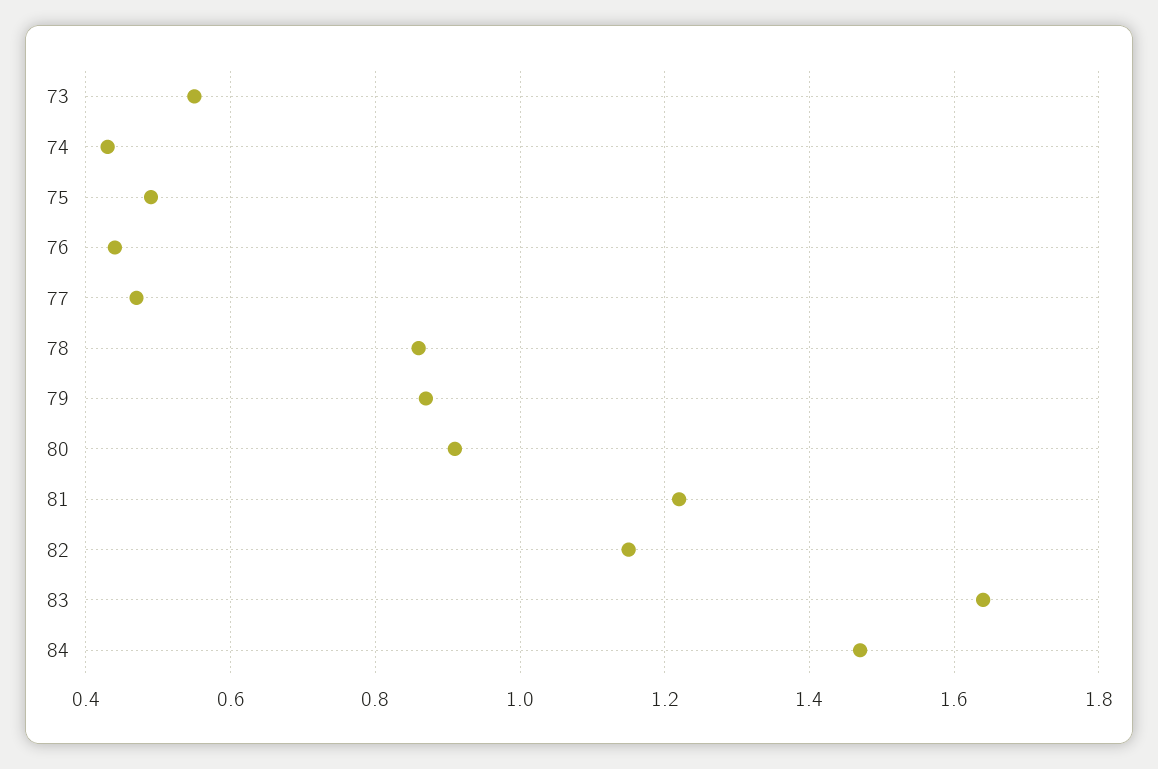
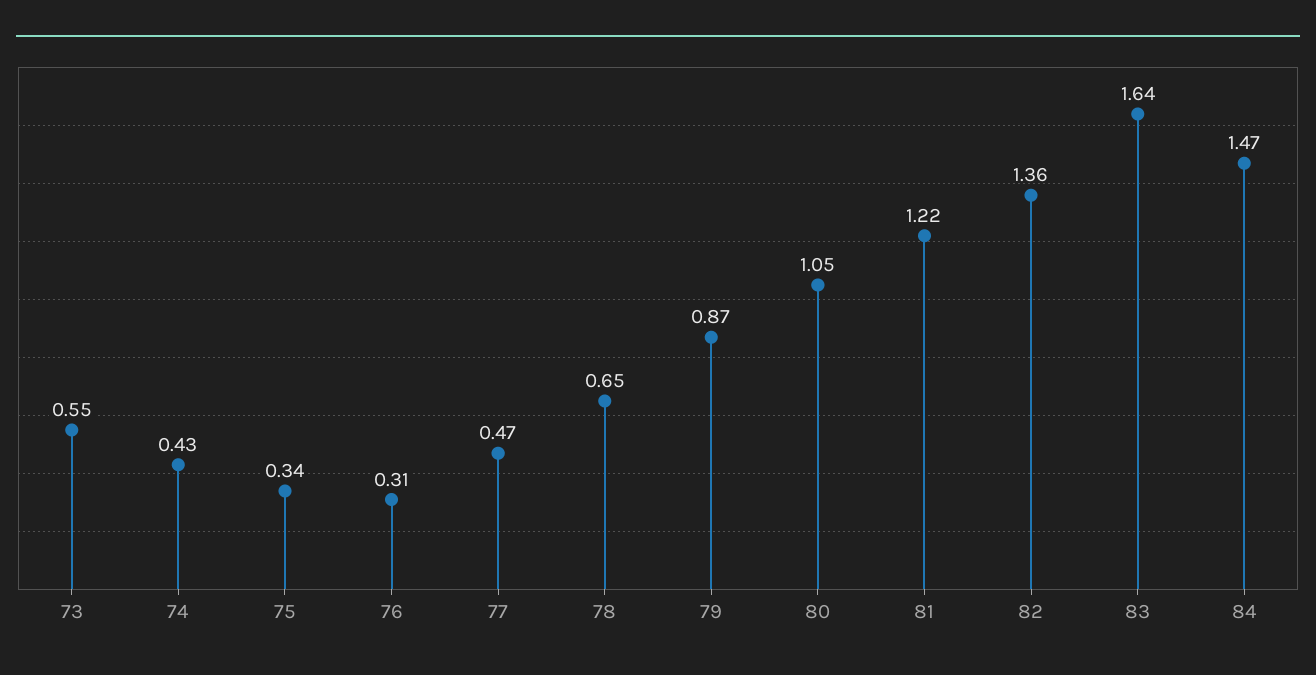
  {
    "73": 0.55,
    "74": 0.43,
-   "75": 0.5,
+   "75": 0.34,
-   "76": 0.45,
+   "76": 0.31,
    "77": 0.47,
-   "78": 0.85,
+   "78": 0.65,
    "79": 0.87,
-   "80": 0.9,
+   "80": 1.05,
    "81": 1.22,
-   "82": 1.15,
+   "82": 1.36,
    "83": 1.64,
    "84": 1.47
  }

